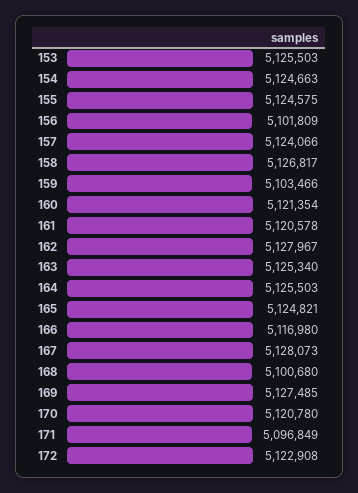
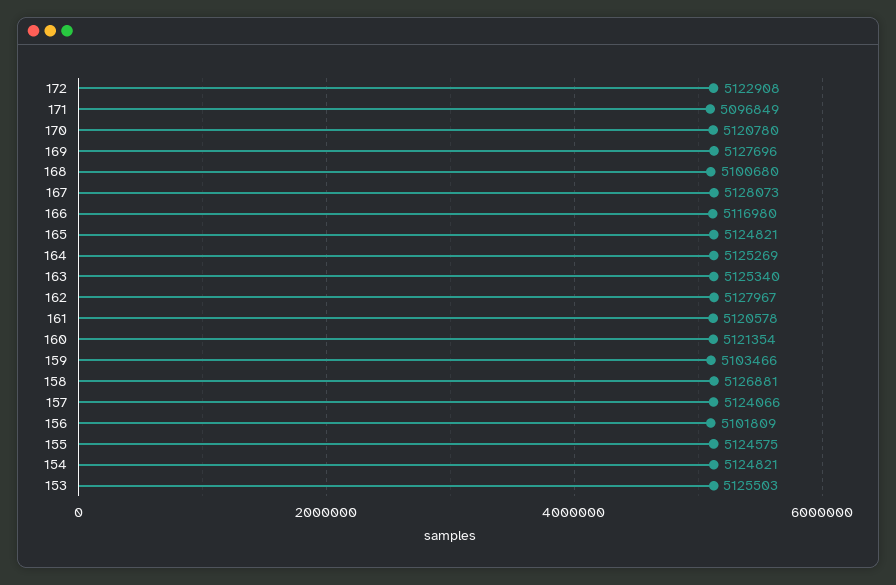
  {
    "153": 5125503,
-   "154": 5124663,
+   "154": 5124821,
    "155": 5124575,
    "156": 5101809,
    "157": 5124066,
-   "158": 5126817,
+   "158": 5126881,
    "159": 5103466,
    "160": 5121354,
    "161": 5120578,
    "162": 5127967,
    "163": 5125340,
-   "164": 5125503,
+   "164": 5125269,
    "165": 5124821,
    "166": 5116980,
    "167": 5128073,
    "168": 5100680,
-   "169": 5127485,
+   "169": 5127696,
    "170": 5120780,
    "171": 5096849,
    "172": 5122908
  }

